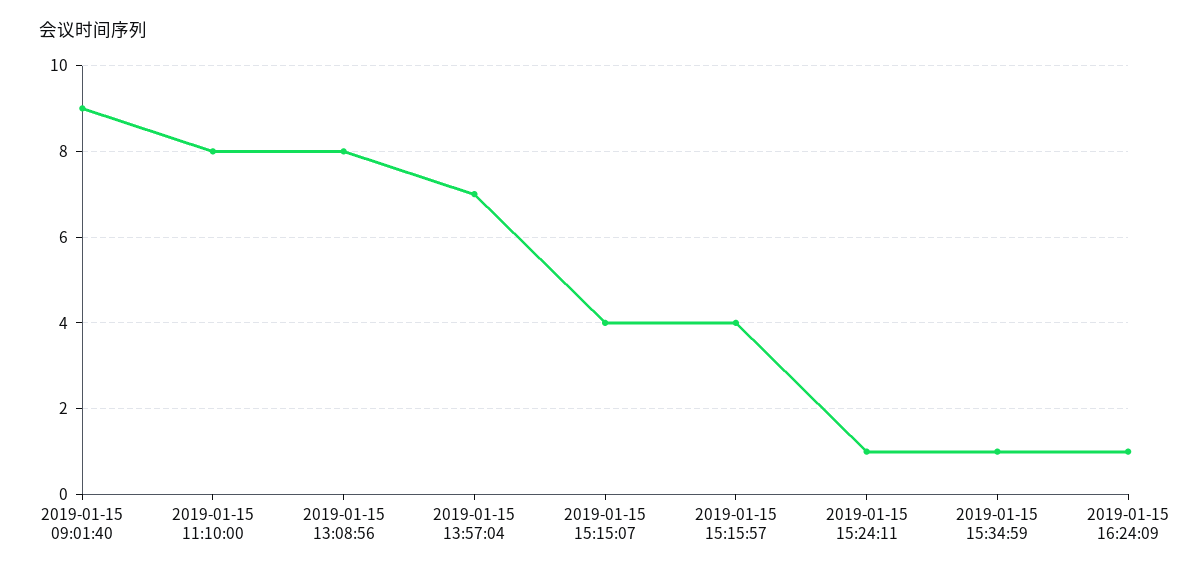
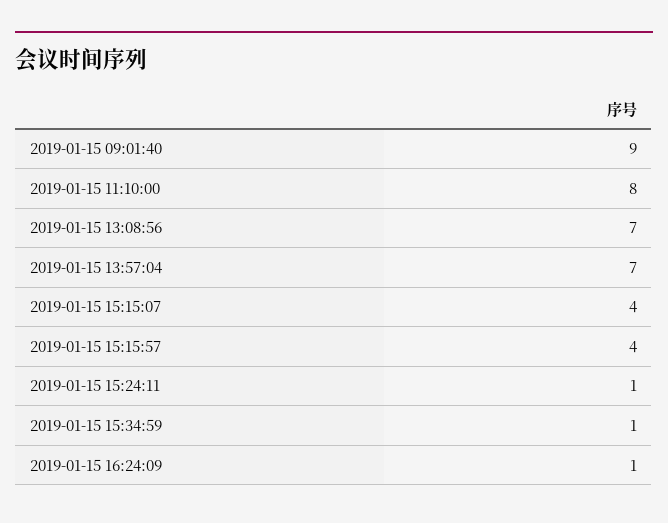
  {
    "2019-01-15 09:01:40": 9,
    "2019-01-15 11:10:00": 8,
-   "2019-01-15 13:08:56": 8,
+   "2019-01-15 13:08:56": 7,
    "2019-01-15 13:57:04": 7,
    "2019-01-15 15:15:07": 4,
    "2019-01-15 15:15:57": 4,
    "2019-01-15 15:24:11": 1,
    "2019-01-15 15:34:59": 1,
    "2019-01-15 16:24:09": 1
  }

